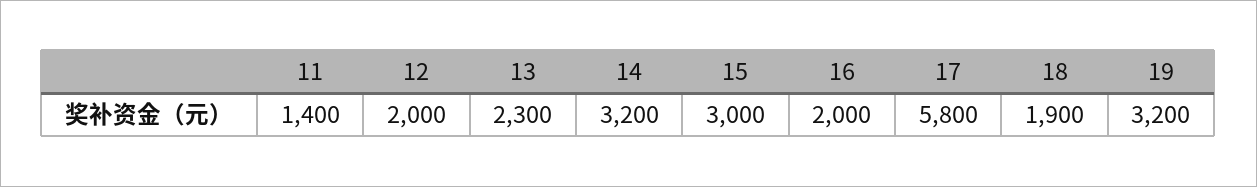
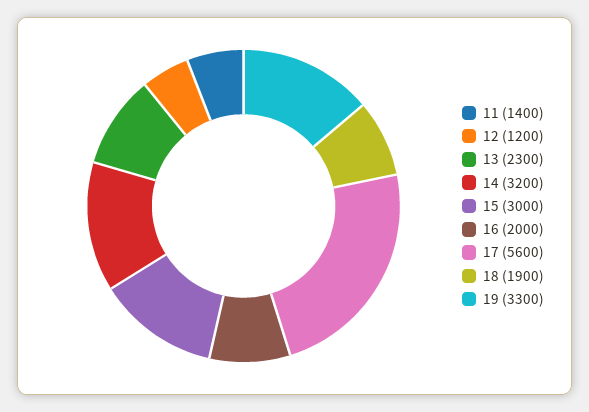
  {
    "11": 1400,
-   "12": 2000,
+   "12": 1200,
    "13": 2300,
    "14": 3200,
    "15": 3000,
    "16": 2000,
-   "17": 5800,
+   "17": 5600,
    "18": 1900,
-   "19": 3200
+   "19": 3300
  }

